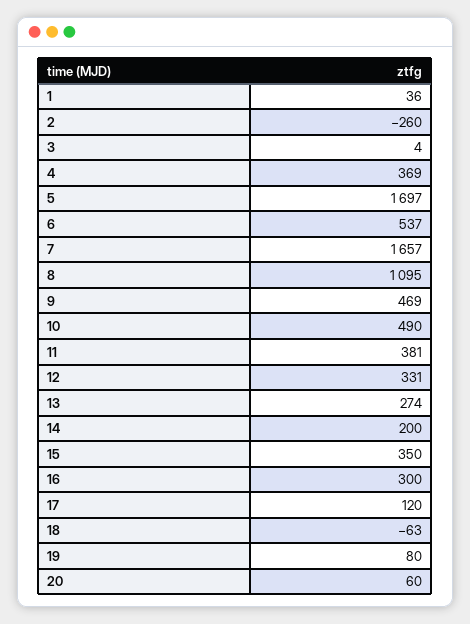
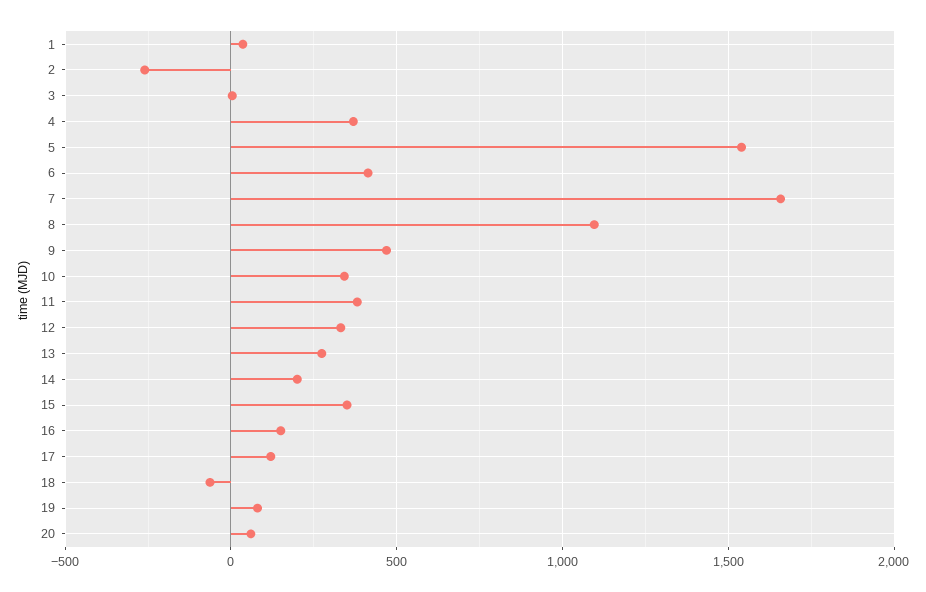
  {
    "1": 36,
    "2": -260,
    "3": 4,
    "4": 369,
-   "5": 1697,
+   "5": 1550,
-   "6": 537,
+   "6": 400,
    "7": 1657,
    "8": 1095,
    "9": 469,
-   "10": 490,
+   "10": 350,
    "11": 381,
    "12": 331,
    "13": 274,
    "14": 200,
    "15": 350,
-   "16": 300,
+   "16": 150,
    "17": 120,
    "18": -63,
    "19": 80,
    "20": 60
  }

